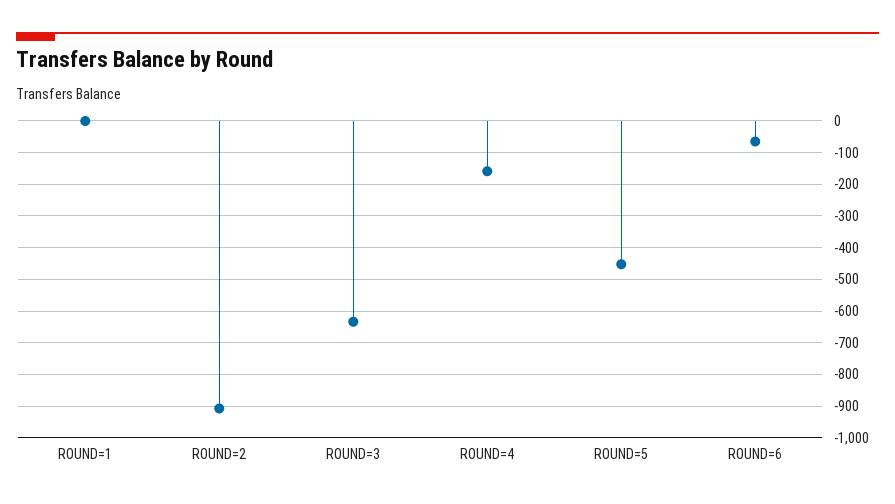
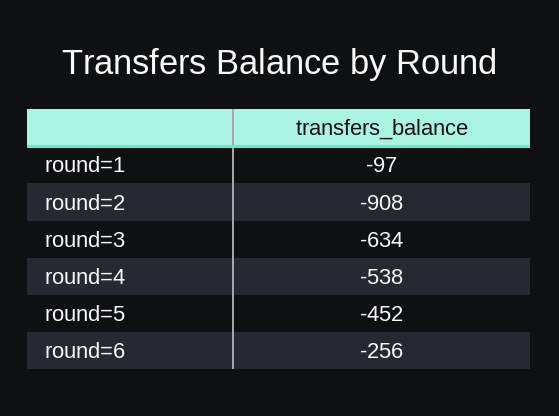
  {
-   "ROUND=1": 0,
+   "ROUND=1": -97,
    "ROUND=2": -908,
    "ROUND=3": -634,
-   "ROUND=4": -160,
+   "ROUND=4": -538,
    "ROUND=5": -452,
-   "ROUND=6": -60
+   "ROUND=6": -256
  }

